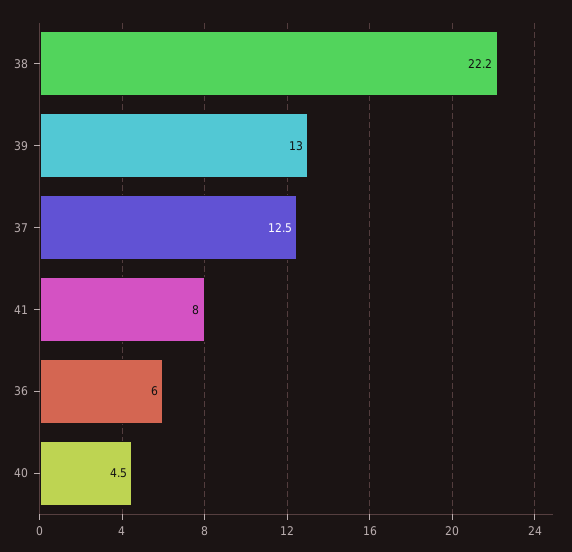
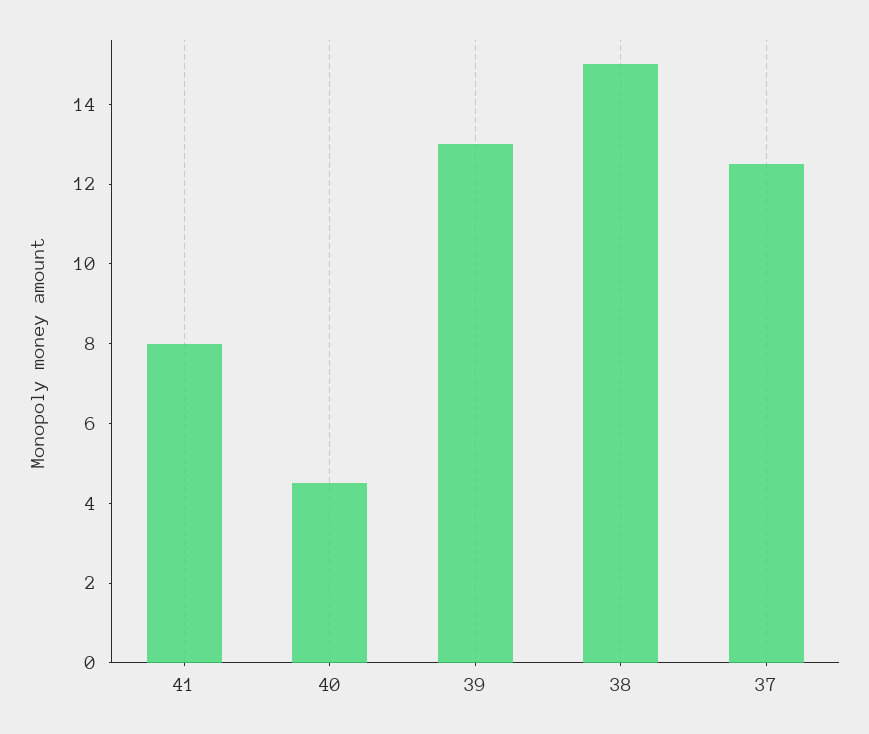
  {
-   "38": 22.2,
+   "38": 15,
    "39": 13,
    "37": 12.5,
    "41": 8,
-   "36": 6,
    "40": 4.5
  }

